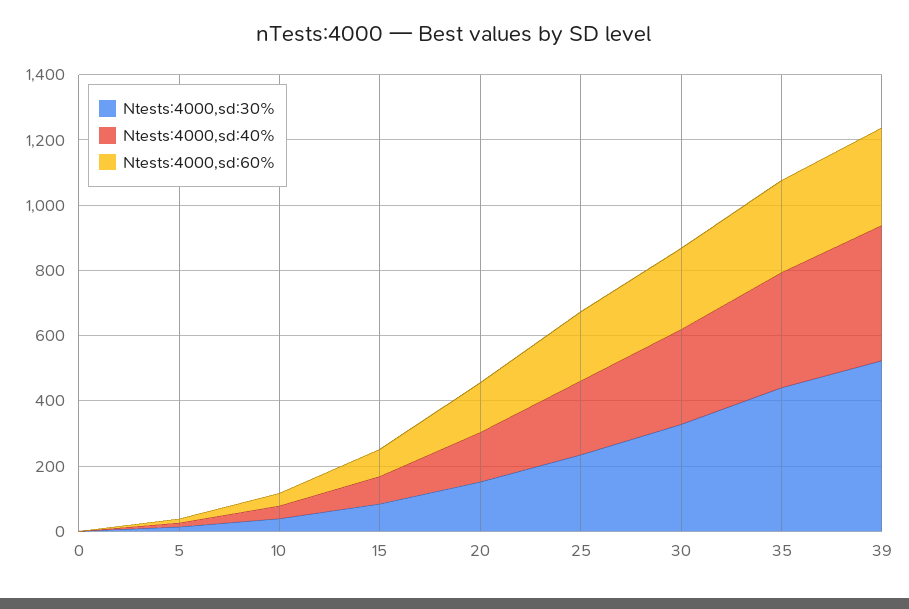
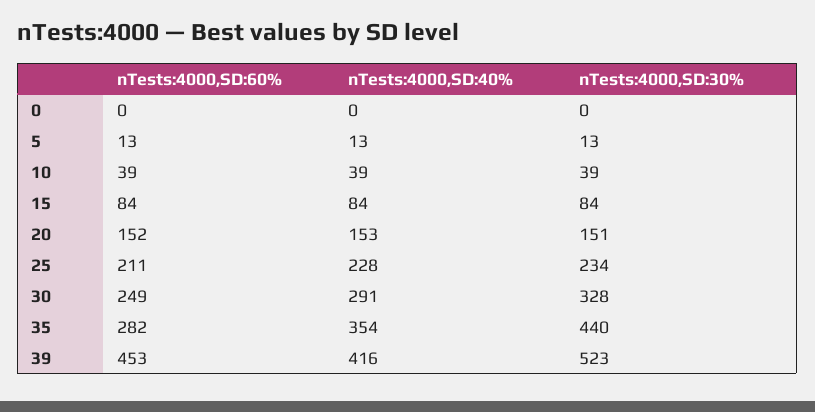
  {
    "Ntests:4000,sd:30%": {
      "0": 0,
      "5": 13,
      "10": 39,
      "15": 84,
      "20": 151,
      "25": 234,
      "30": 328,
      "35": 440,
      "39": 523
    },
    "Ntests:4000,sd:40%": {
      "0": 0,
      "5": 13,
      "10": 39,
      "15": 84,
      "20": 153,
      "25": 228,
      "30": 291,
      "35": 354,
      "39": 416
    },
    "Ntests:4000,sd:60%": {
      "0": 0,
      "5": 13,
      "10": 39,
      "15": 84,
      "20": 152,
      "25": 211,
      "30": 249,
      "35": 282,
-     "39": 300
+     "39": 453
    }
  }

